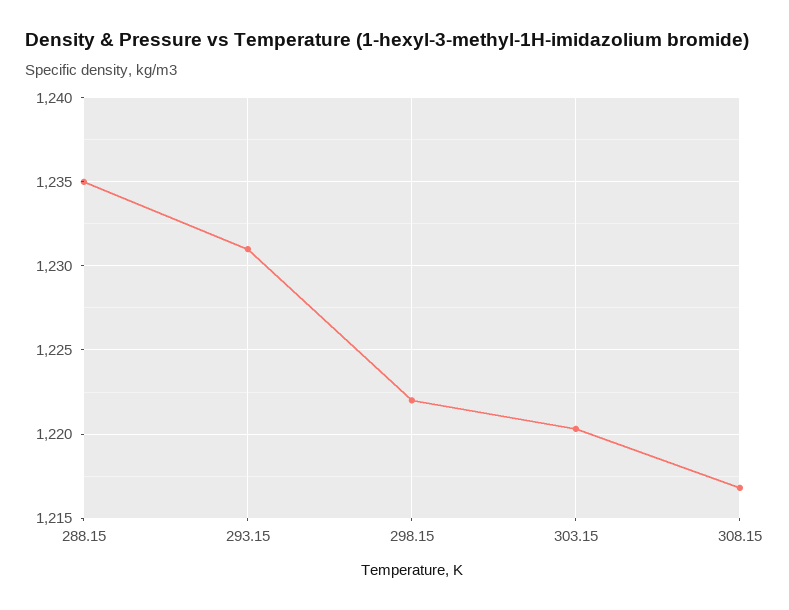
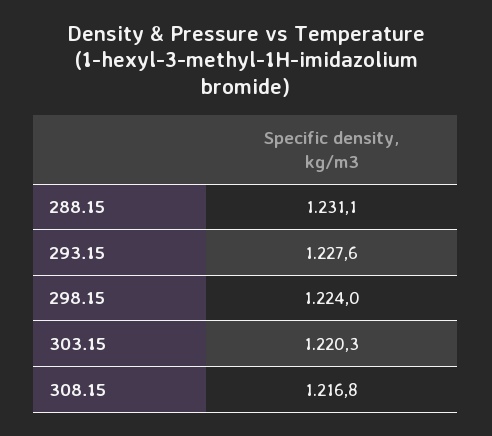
  {
-   "288.15": 1235,
+   "288.15": 1231.1,
-   "293.15": 1231,
+   "293.15": 1227.6,
-   "298.15": 1222,
+   "298.15": 1224,
    "303.15": 1220.3,
    "308.15": 1216.8
  }

